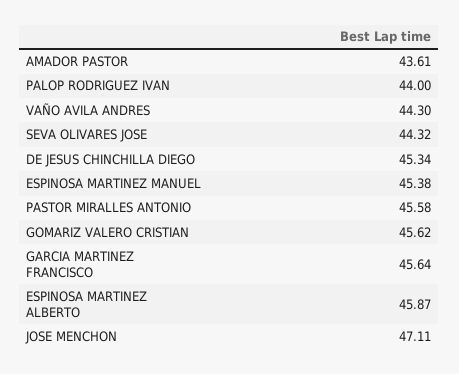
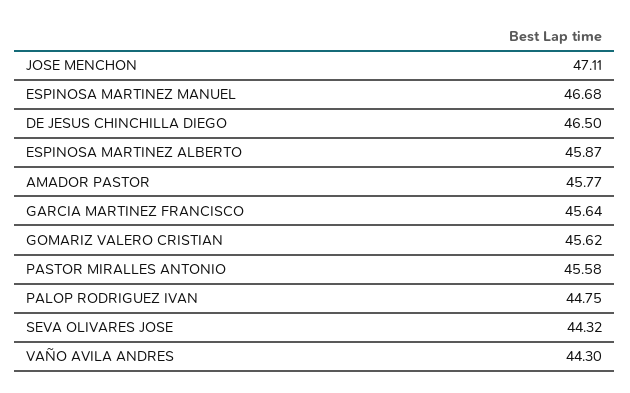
  {
-   "AMADOR PASTOR": 43.61,
+   "AMADOR PASTOR": 45.77,
-   "PALOP RODRIGUEZ IVAN": 44,
+   "PALOP RODRIGUEZ IVAN": 44.75,
    "VAÑO AVILA ANDRES": 44.3,
    "SEVA OLIVARES JOSE": 44.32,
-   "DE JESUS CHINCHILLA DIEGO": 45.34,
+   "DE JESUS CHINCHILLA DIEGO": 46.5,
-   "ESPINOSA MARTINEZ MANUEL": 45.38,
+   "ESPINOSA MARTINEZ MANUEL": 46.68,
    "PASTOR MIRALLES ANTONIO": 45.58,
    "GOMARIZ VALERO CRISTIAN": 45.62,
    "GARCIA MARTINEZ FRANCISCO": 45.64,
    "ESPINOSA MARTINEZ ALBERTO": 45.87,
    "JOSE MENCHON": 47.11
  }

